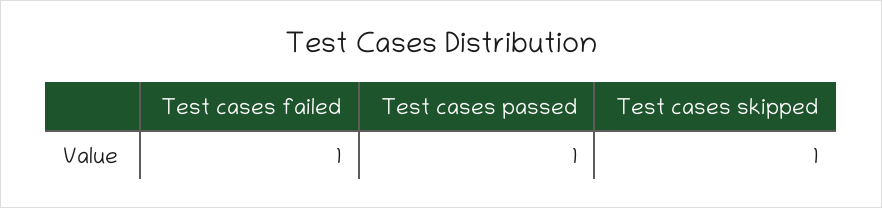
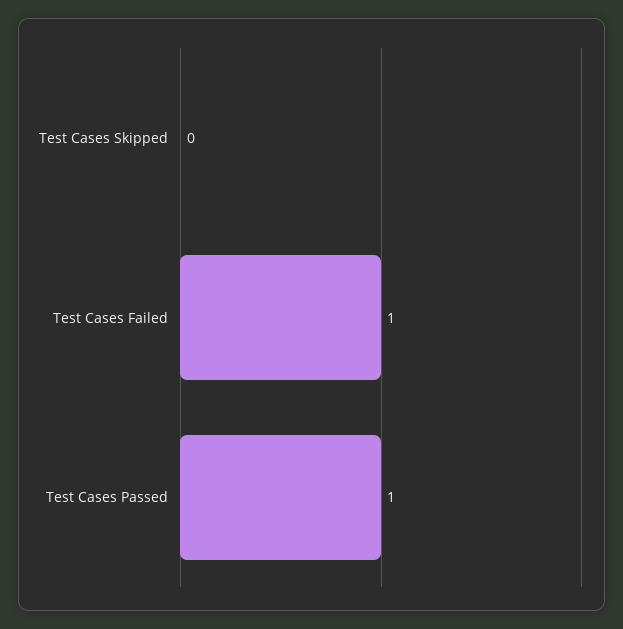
  {
    "Test cases failed": 1,
    "Test cases passed": 1,
-   "Test cases skipped": 1
+   "Test cases skipped": 0
  }

